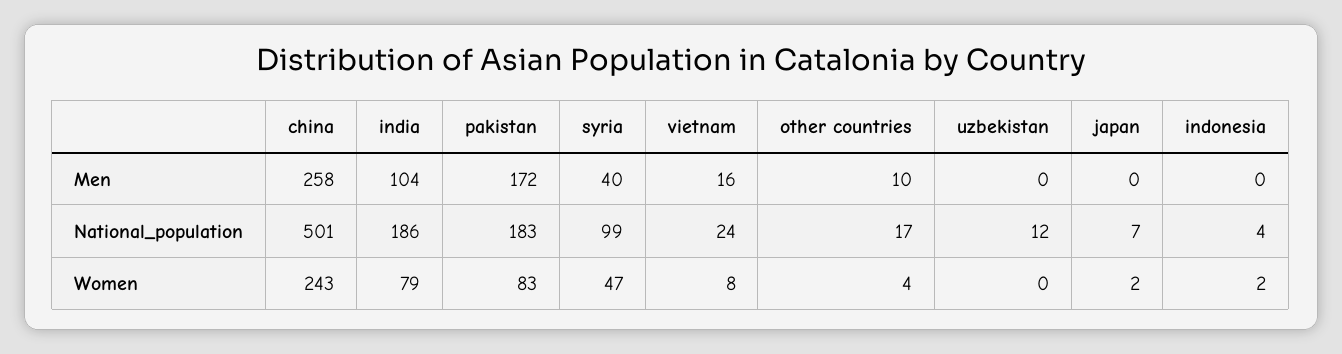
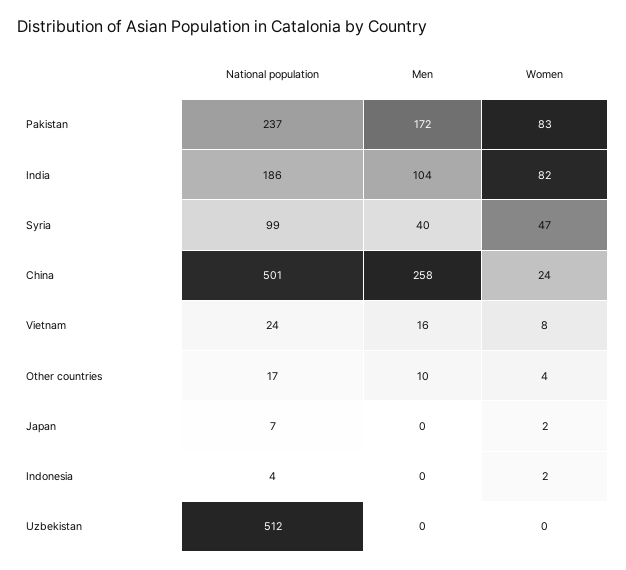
  {
    "china": {
      "Men": 258,
      "National_population": 501,
-     "Women": 243
+     "Women": 24
    },
    "india": {
      "Men": 104,
      "National_population": 186,
-     "Women": 79
+     "Women": 82
    },
    "pakistan": {
      "Men": 172,
-     "National_population": 183,
+     "National_population": 237,
      "Women": 83
    },
    "syria": {
      "Men": 40,
      "National_population": 99,
      "Women": 47
    },
    "vietnam": {
      "Men": 16,
      "National_population": 24,
      "Women": 8
    },
    "other countries": {
      "Men": 10,
      "National_population": 17,
      "Women": 4
    },
    "uzbekistan": {
      "Men": 0,
-     "National_population": 12,
+     "National_population": 512,
      "Women": 0
    },
    "japan": {
      "Men": 0,
      "National_population": 7,
      "Women": 2
    },
    "indonesia": {
      "Men": 0,
      "National_population": 4,
      "Women": 2
    }
  }

